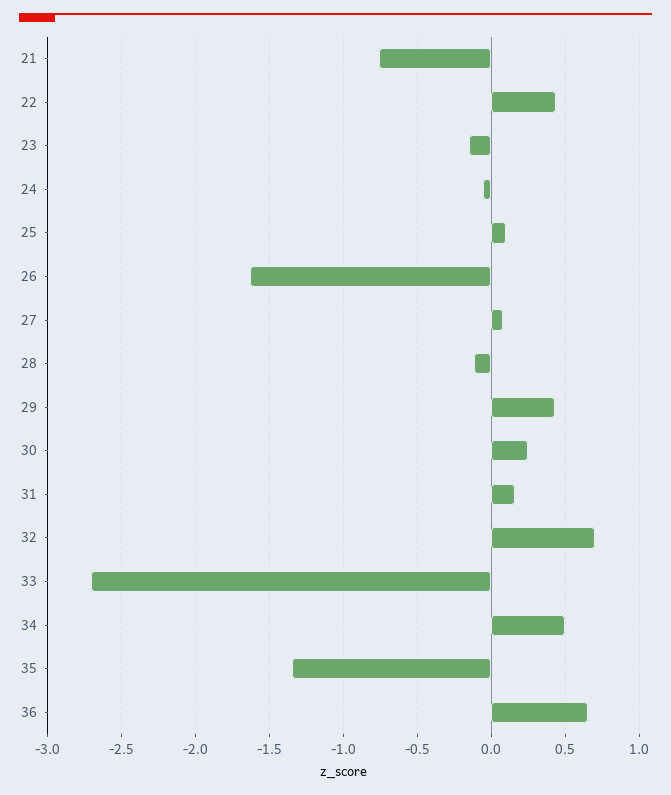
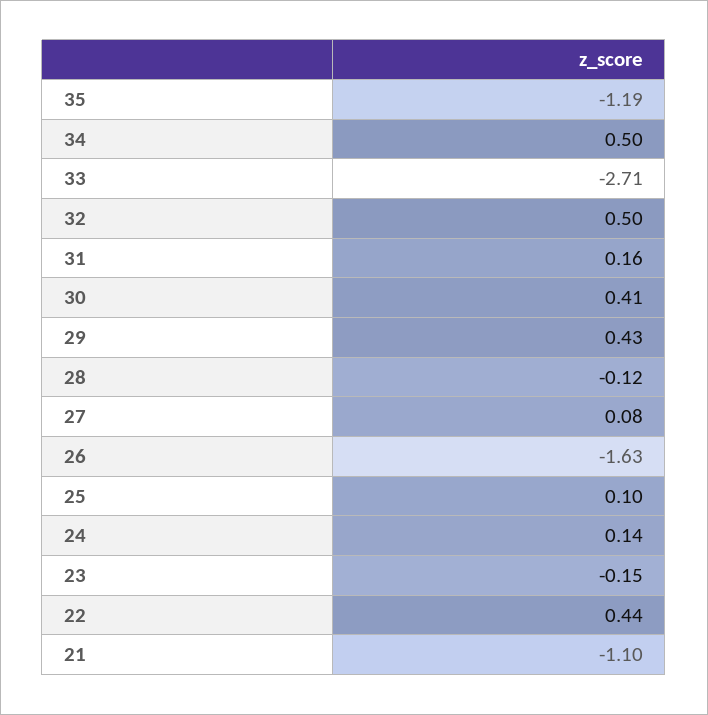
  {
-   "21": -0.75,
+   "21": -1.1,
    "22": 0.44,
    "23": -0.15,
-   "24": -0.05,
+   "24": 0.14,
    "25": 0.1,
    "26": -1.63,
    "27": 0.08,
    "28": -0.12,
    "29": 0.43,
-   "30": 0.25,
+   "30": 0.41,
    "31": 0.16,
-   "32": 0.7,
+   "32": 0.5,
    "33": -2.71,
    "34": 0.5,
-   "35": -1.35,
+   "35": -1.19
-   "36": 0.65
  }

